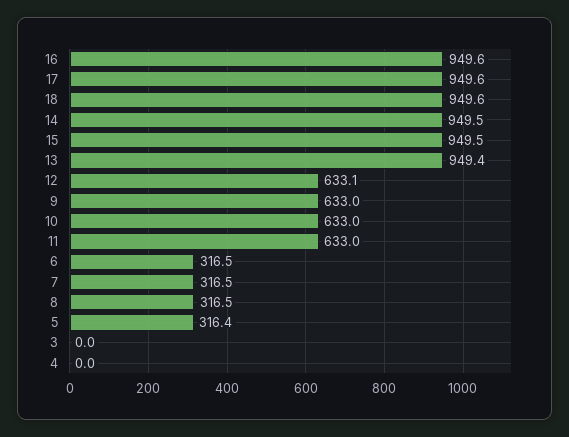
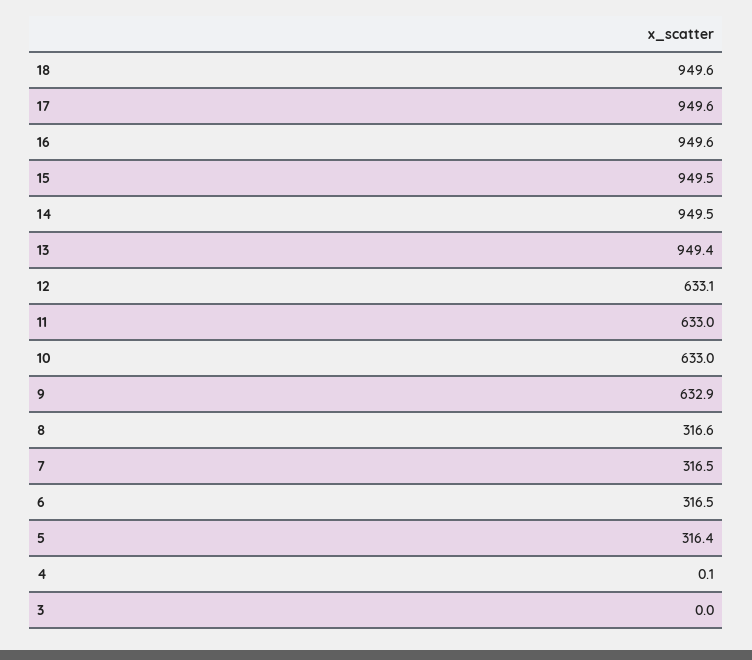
  {
    "16": 949.6,
    "17": 949.6,
    "18": 949.6,
    "14": 949.5,
    "15": 949.5,
    "13": 949.4,
    "12": 633.1,
-   "9": 633,
+   "9": 632.9,
    "10": 633,
    "11": 633,
    "6": 316.5,
    "7": 316.5,
-   "8": 316.5,
+   "8": 316.6,
    "5": 316.4,
    "3": 0,
-   "4": 0
+   "4": 0.1
  }

